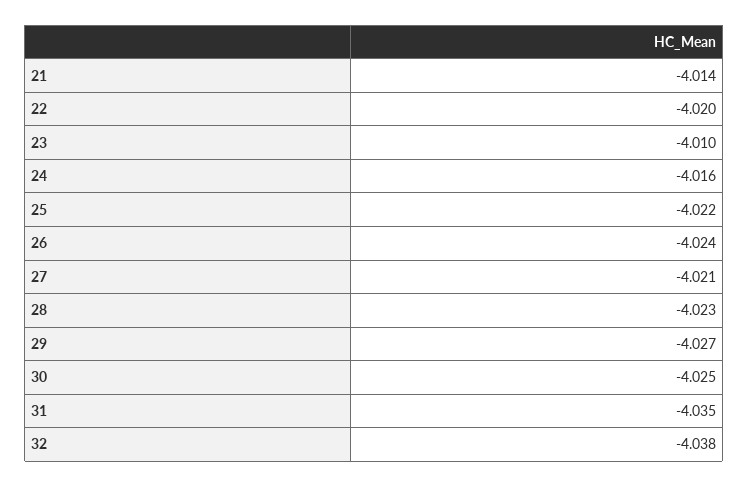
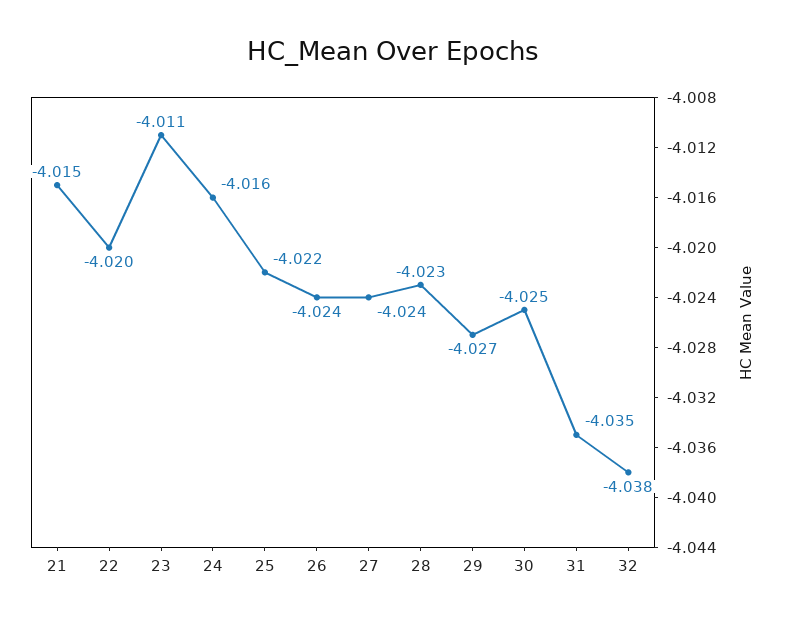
  {
-   "21": -4.014,
+   "21": -4.015,
    "22": -4.02,
-   "23": -4.01,
+   "23": -4.011,
    "24": -4.016,
    "25": -4.022,
    "26": -4.024,
-   "27": -4.021,
+   "27": -4.024,
    "28": -4.023,
    "29": -4.027,
    "30": -4.025,
    "31": -4.035,
    "32": -4.038
  }

